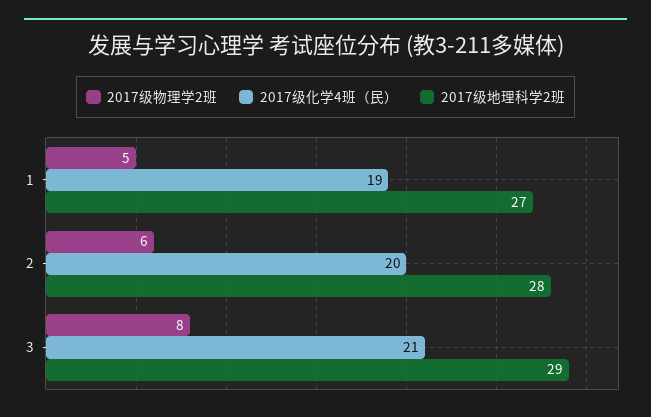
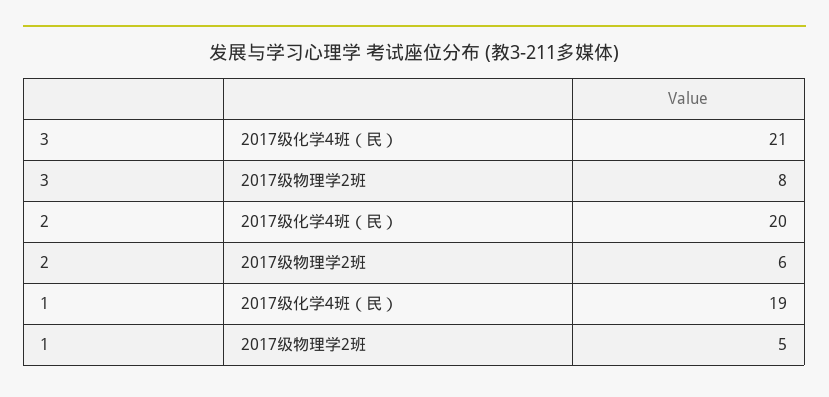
  {
    "2017级物理学2班": {
      "1": 5,
      "2": 6,
      "3": 8
    },
    "2017级化学4班（民）": {
      "1": 19,
      "2": 20,
      "3": 21
-   },
+   }
-   "2017级地理科学2班": {
-     "1": 27,
-     "2": 28,
-     "3": 29
-   }
  }

